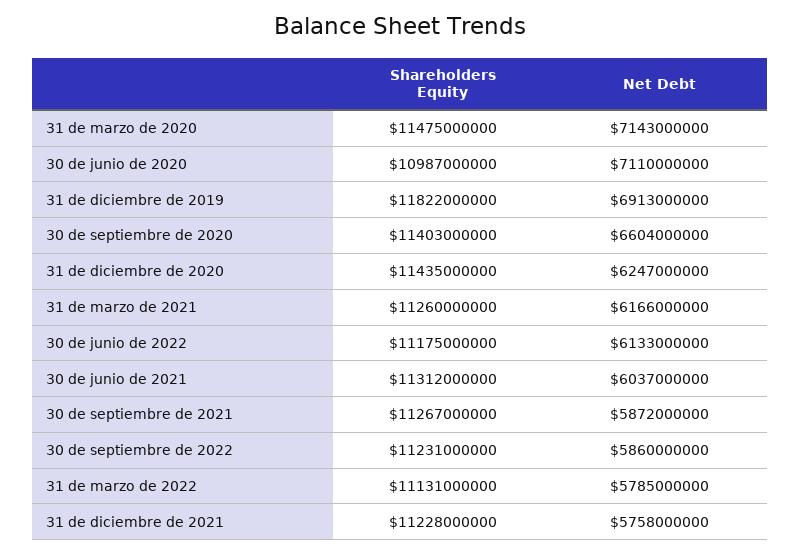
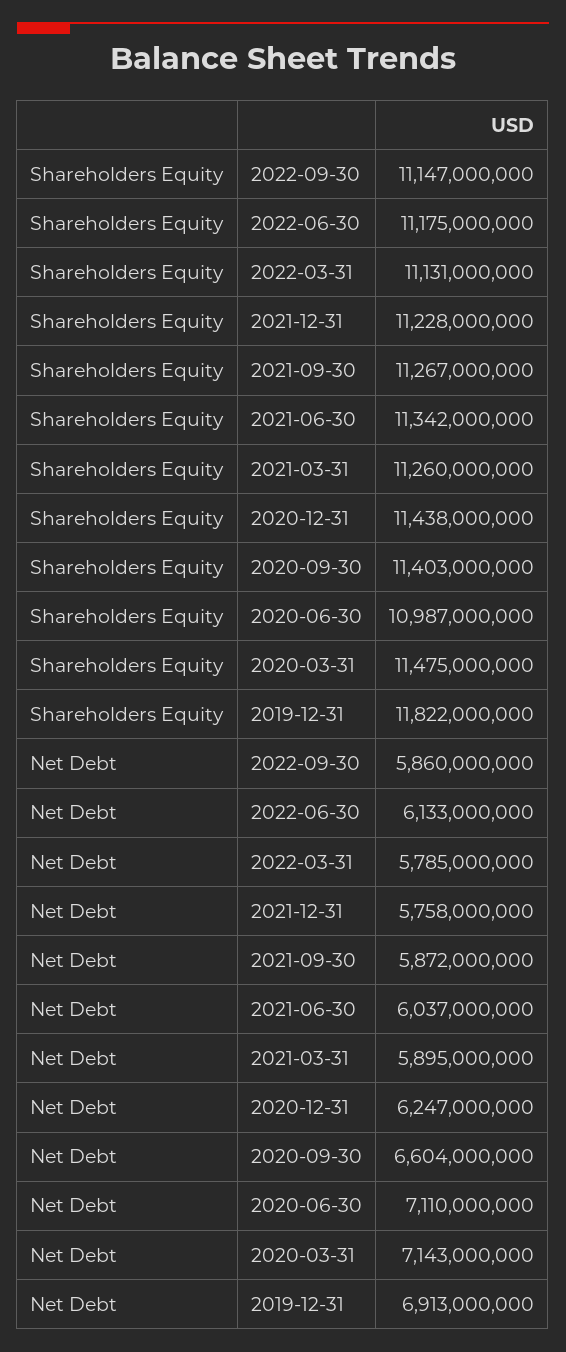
  {
    "Shareholders Equity": {
      "31 de marzo de 2020": 11475000000,
      "30 de junio de 2020": 10987000000,
      "31 de diciembre de 2019": 11822000000,
      "30 de septiembre de 2020": 11403000000,
-     "31 de diciembre de 2020": 11435000000,
+     "31 de diciembre de 2020": 11438000000,
      "31 de marzo de 2021": 11260000000,
      "30 de junio de 2022": 11175000000,
-     "30 de junio de 2021": 11312000000,
+     "30 de junio de 2021": 11342000000,
      "30 de septiembre de 2021": 11267000000,
-     "30 de septiembre de 2022": 11231000000,
+     "30 de septiembre de 2022": 11147000000,
      "31 de marzo de 2022": 11131000000,
      "31 de diciembre de 2021": 11228000000
    },
    "Net Debt": {
      "31 de marzo de 2020": 7143000000,
      "30 de junio de 2020": 7110000000,
      "31 de diciembre de 2019": 6913000000,
      "30 de septiembre de 2020": 6604000000,
      "31 de diciembre de 2020": 6247000000,
-     "31 de marzo de 2021": 6166000000,
+     "31 de marzo de 2021": 5895000000,
      "30 de junio de 2022": 6133000000,
      "30 de junio de 2021": 6037000000,
      "30 de septiembre de 2021": 5872000000,
      "30 de septiembre de 2022": 5860000000,
      "31 de marzo de 2022": 5785000000,
      "31 de diciembre de 2021": 5758000000
    }
  }

